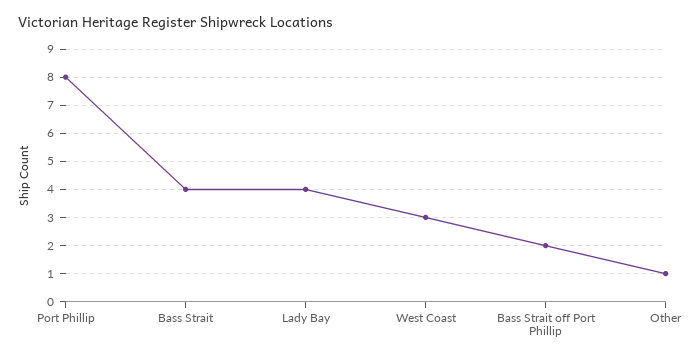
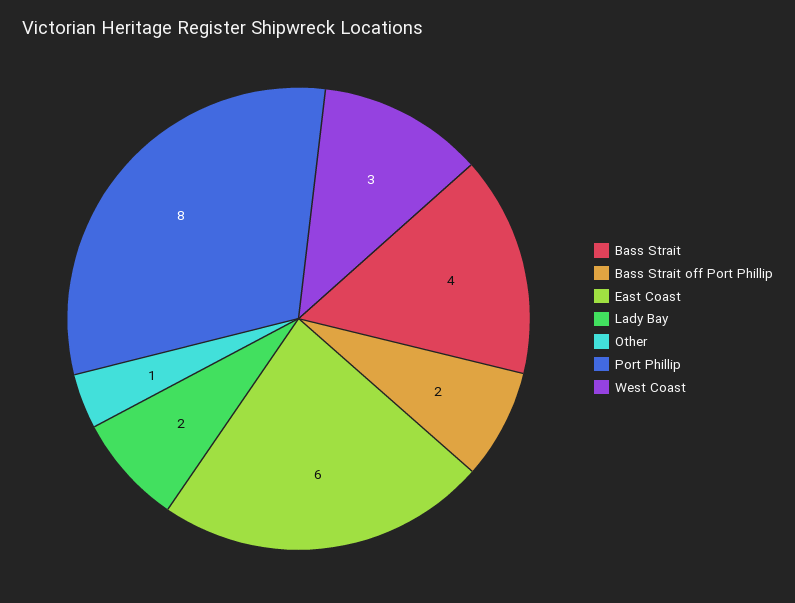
  {
    "Port Phillip": 8,
    "Bass Strait": 4,
-   "Lady Bay": 4,
+   "Lady Bay": 2,
    "West Coast": 3,
    "Bass Strait off Port Phillip": 2,
-   "Other": 1
+   "Other": 1,
+   "East Coast": 6
  }

